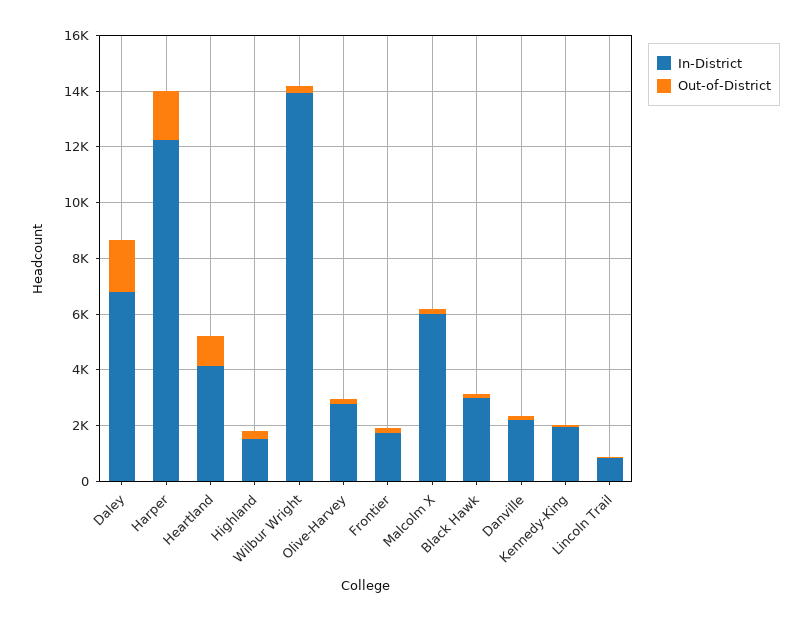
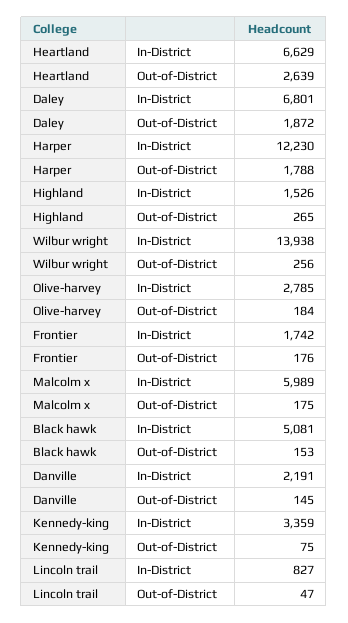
  {
    "In-District": {
      "Daley": 6801,
      "Harper": 12230,
-     "Heartland": 4000,
+     "Heartland": 6629,
      "Highland": 1526,
      "Wilbur Wright": 13938,
      "Olive-Harvey": 2785,
      "Frontier": 1742,
      "Malcolm X": 5989,
-     "Black Hawk": 3000,
+     "Black Hawk": 5081,
      "Danville": 2191,
-     "Kennedy-King": 2000,
+     "Kennedy-King": 3359,
      "Lincoln Trail": 827
    },
    "Out-of-District": {
      "Daley": 1872,
      "Harper": 1788,
-     "Heartland": 1000,
+     "Heartland": 2639,
      "Highland": 265,
      "Wilbur Wright": 256,
      "Olive-Harvey": 184,
      "Frontier": 176,
      "Malcolm X": 175,
      "Black Hawk": 153,
      "Danville": 145,
      "Kennedy-King": 75,
      "Lincoln Trail": 47
    }
  }

